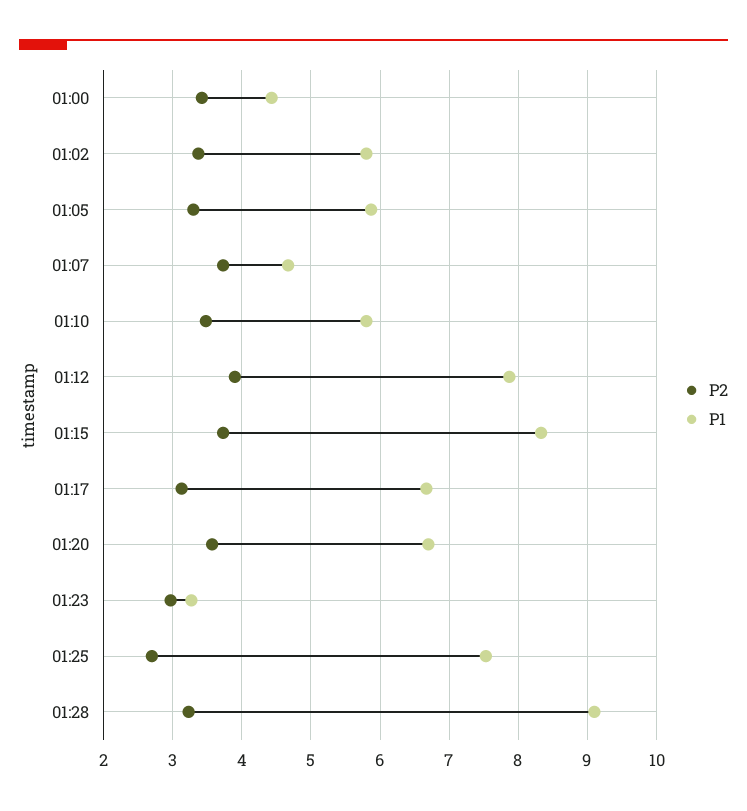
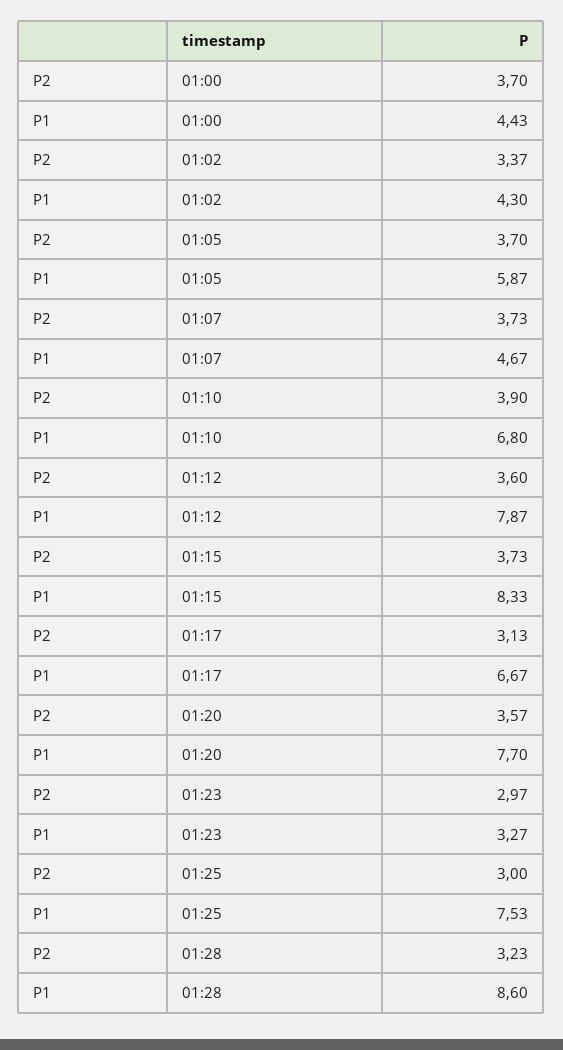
  {
    "P2": {
-     "01:00": 3.4,
+     "01:00": 3.7,
      "01:02": 3.37,
-     "01:05": 3.3,
+     "01:05": 3.7,
      "01:07": 3.73,
-     "01:10": 3.5,
+     "01:10": 3.9,
-     "01:12": 3.9,
+     "01:12": 3.6,
      "01:15": 3.73,
      "01:17": 3.13,
      "01:20": 3.57,
      "01:23": 2.97,
-     "01:25": 2.7,
+     "01:25": 3,
      "01:28": 3.23
    },
    "P1": {
      "01:00": 4.43,
-     "01:02": 5.8,
+     "01:02": 4.3,
      "01:05": 5.87,
      "01:07": 4.67,
-     "01:10": 5.8,
+     "01:10": 6.8,
      "01:12": 7.87,
      "01:15": 8.33,
      "01:17": 6.67,
-     "01:20": 6.7,
+     "01:20": 7.7,
      "01:23": 3.27,
      "01:25": 7.53,
-     "01:28": 9.1
+     "01:28": 8.6
    }
  }

